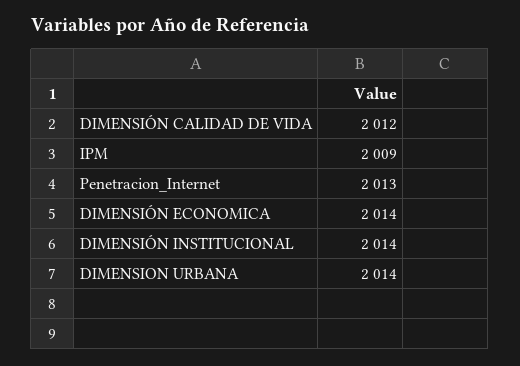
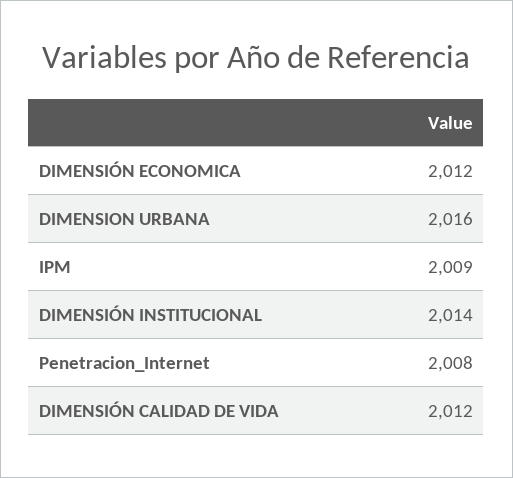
  {
    "DIMENSIÓN CALIDAD DE VIDA": 2012,
    "IPM": 2009,
-   "Penetracion_Internet": 2013,
+   "Penetracion_Internet": 2008,
-   "DIMENSIÓN ECONOMICA": 2014,
+   "DIMENSIÓN ECONOMICA": 2012,
    "DIMENSIÓN INSTITUCIONAL": 2014,
-   "DIMENSION URBANA": 2014
+   "DIMENSION URBANA": 2016
  }

